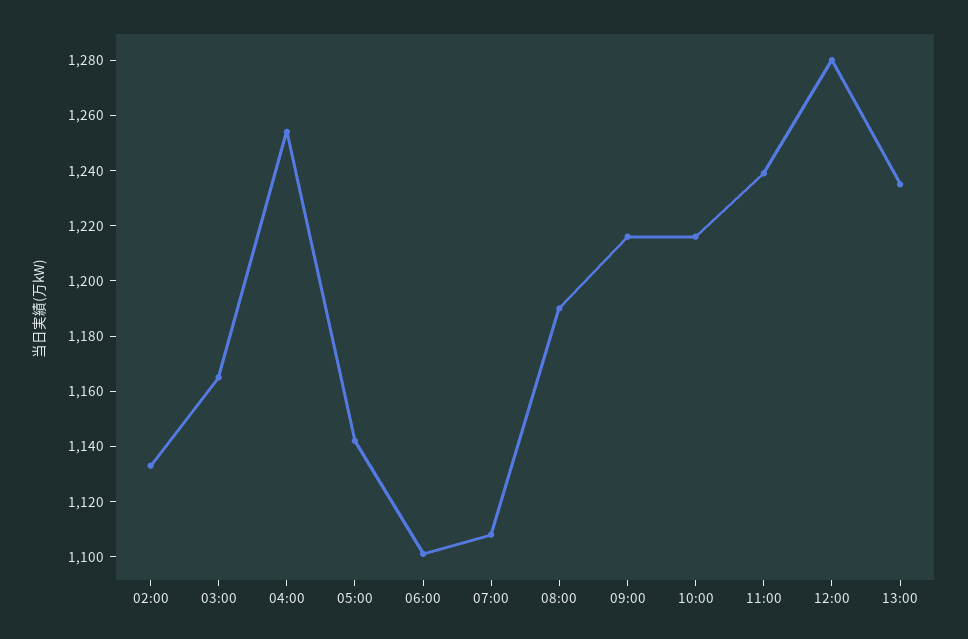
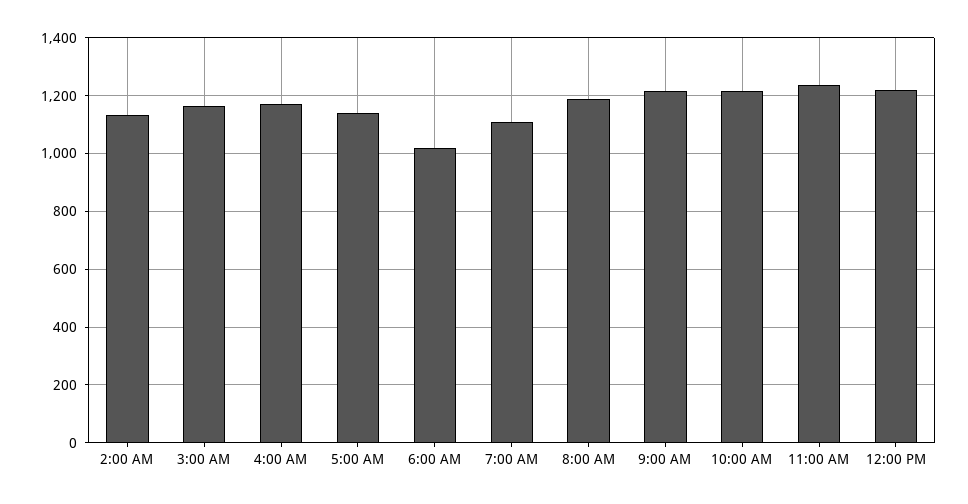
  {
    "02:00": 1135,
    "03:00": 1165,
-   "04:00": 1255,
+   "04:00": 1175,
    "05:00": 1140,
-   "06:00": 1100,
+   "06:00": 1025,
    "07:00": 1110,
    "08:00": 1190,
    "09:00": 1215,
    "10:00": 1215,
    "11:00": 1240,
-   "12:00": 1280,
+   "12:00": 1225
-   "13:00": 1235
  }

